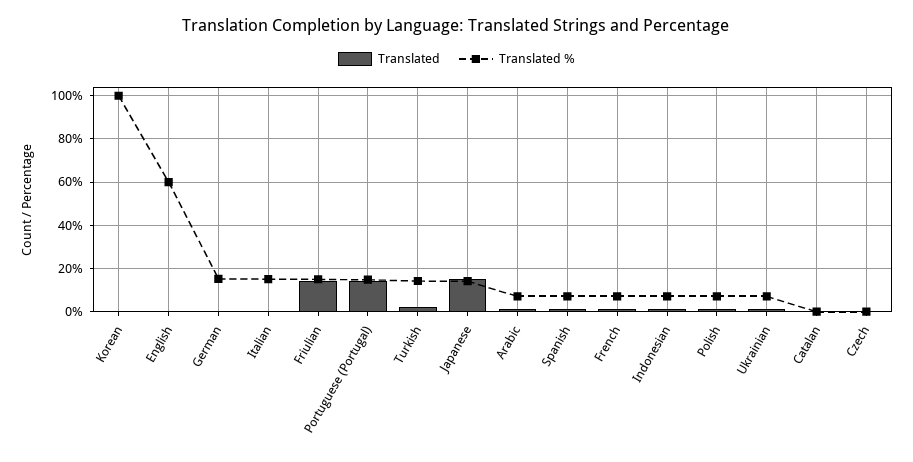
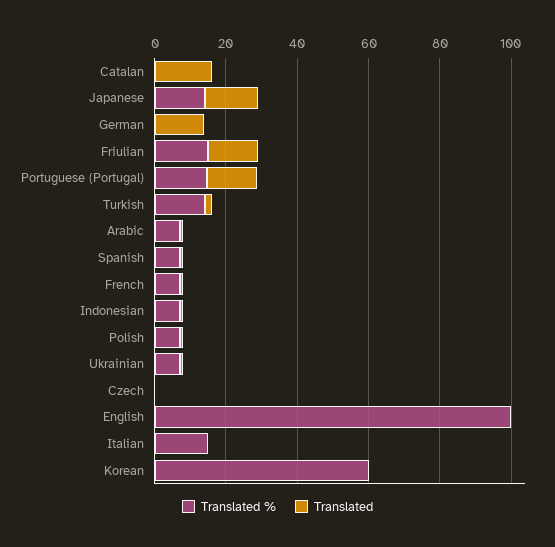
  {
    "Translated": {
      "Korean": 0,
      "English": 0,
-     "German": 0,
+     "German": 15,
      "Italian": 0,
      "Friulian": 15,
      "Portuguese (Portugal)": 15,
      "Turkish": 0,
      "Japanese": 15,
      "Arabic": 0,
      "Spanish": 0,
      "French": 0,
      "Indonesian": 0,
      "Polish": 0,
      "Ukrainian": 0,
-     "Catalan": 0,
+     "Catalan": 15,
      "Czech": 0
    },
    "Translated %": {
-     "Korean": 100,
+     "Korean": 60,
-     "English": 60,
+     "English": 100,
-     "German": 15,
+     "German": 0,
      "Italian": 15,
      "Friulian": 15,
      "Portuguese (Portugal)": 15,
      "Turkish": 15,
      "Japanese": 15,
      "Arabic": 5,
      "Spanish": 5,
      "French": 5,
      "Indonesian": 5,
      "Polish": 5,
      "Ukrainian": 5,
      "Catalan": 0,
      "Czech": 0
    }
  }

